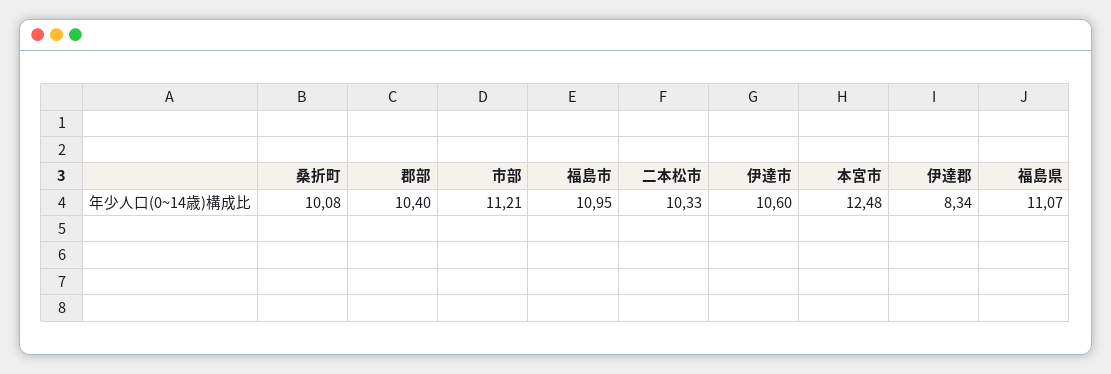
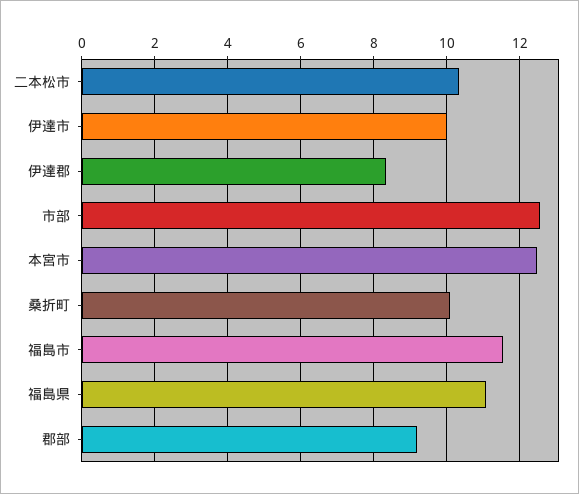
  {
    "桑折町": 10.08,
-   "郡部": 10.4,
+   "郡部": 9.2,
-   "市部": 11.21,
+   "市部": 12.6,
-   "福島市": 10.95,
+   "福島市": 11.6,
    "二本松市": 10.33,
-   "伊達市": 10.6,
+   "伊達市": 10,
    "本宮市": 12.48,
    "伊達郡": 8.34,
    "福島県": 11.07
  }

